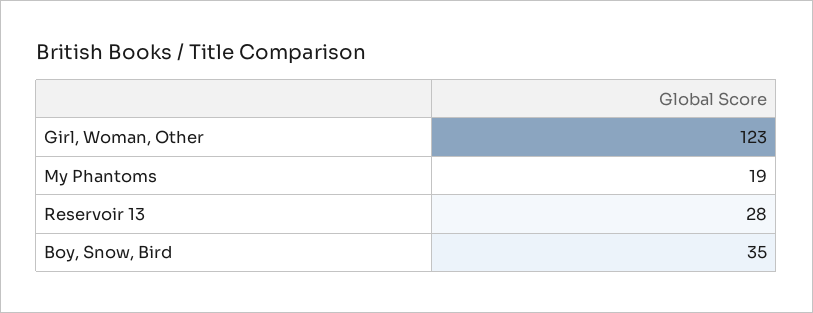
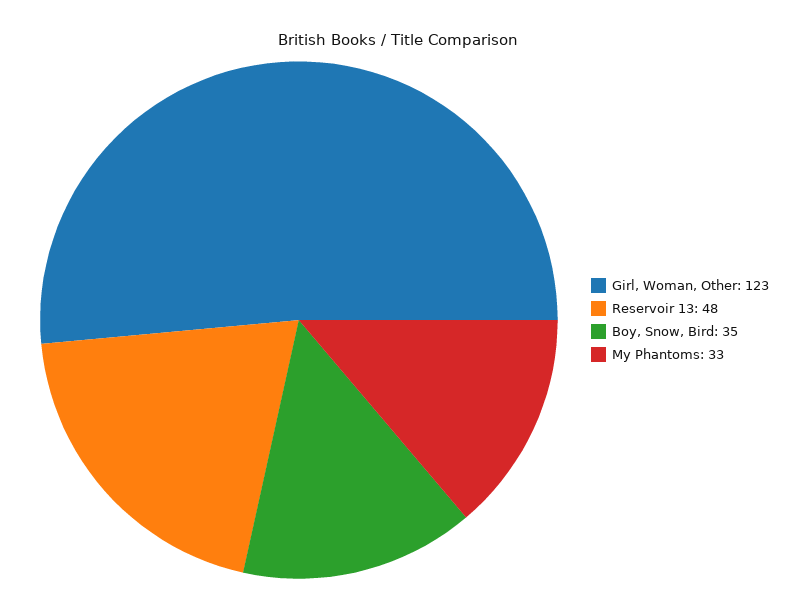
  {
    "Girl, Woman, Other": 123,
-   "My Phantoms": 19,
+   "My Phantoms": 33,
-   "Reservoir 13": 28,
+   "Reservoir 13": 48,
    "Boy, Snow, Bird": 35
  }

